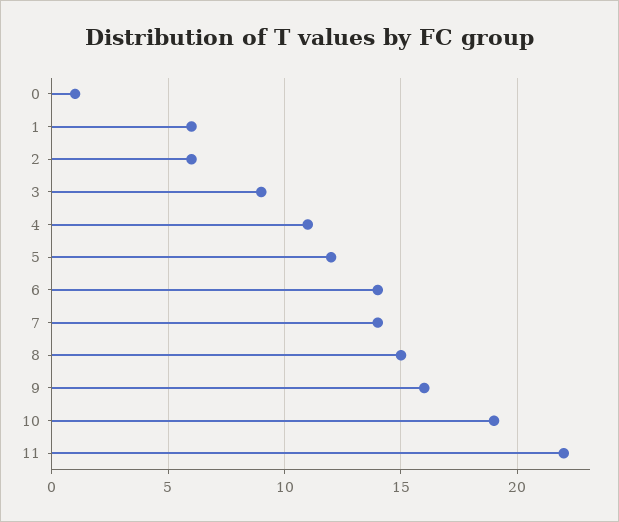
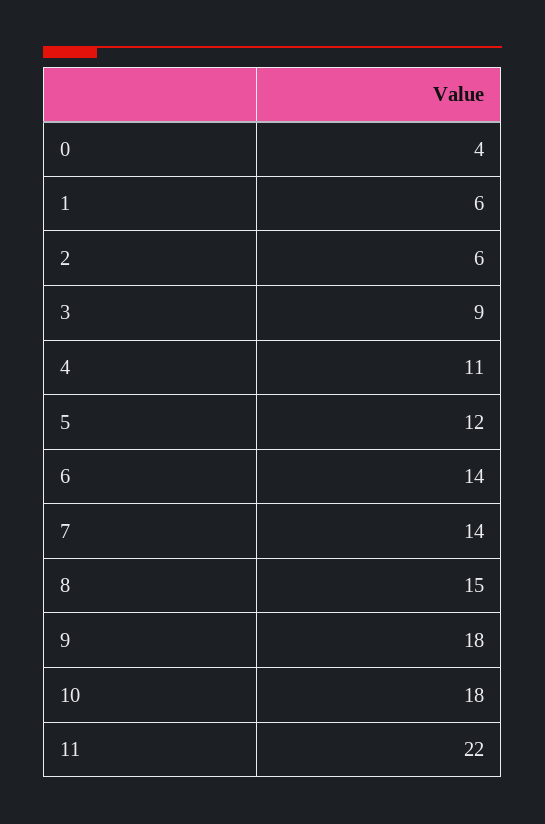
  {
-   "0": 1,
+   "0": 4,
    "1": 6,
    "2": 6,
    "3": 9,
    "4": 11,
    "5": 12,
    "6": 14,
    "7": 14,
    "8": 15,
-   "9": 16,
+   "9": 18,
-   "10": 19,
+   "10": 18,
    "11": 22
  }

